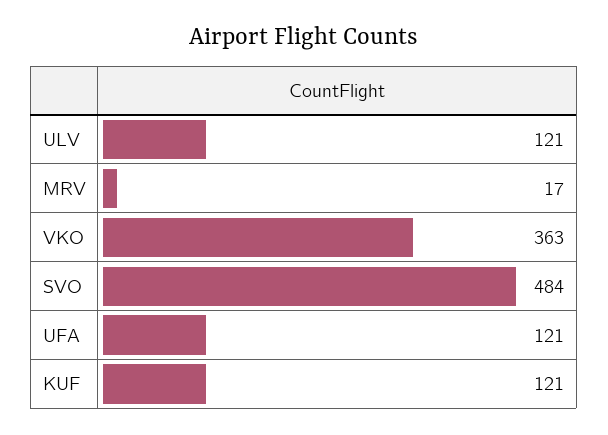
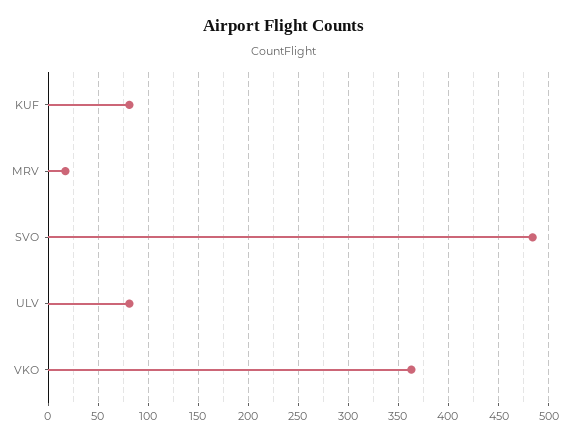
  {
-   "ULV": 121,
+   "ULV": 80,
    "MRV": 17,
    "VKO": 363,
    "SVO": 484,
-   "UFA": 121,
-   "KUF": 121
+   "KUF": 80
  }

